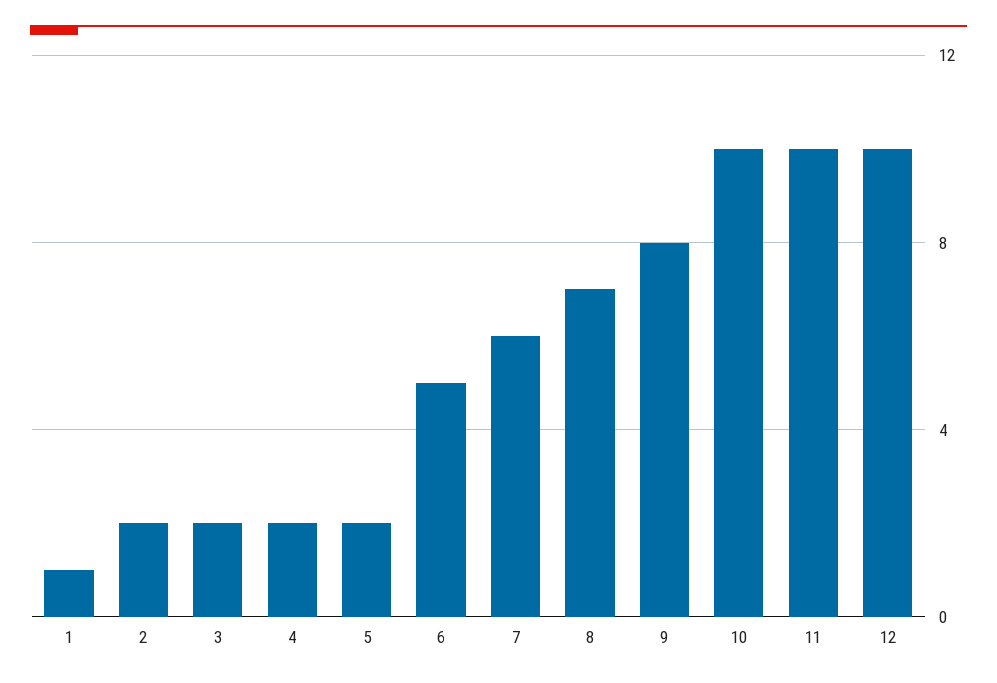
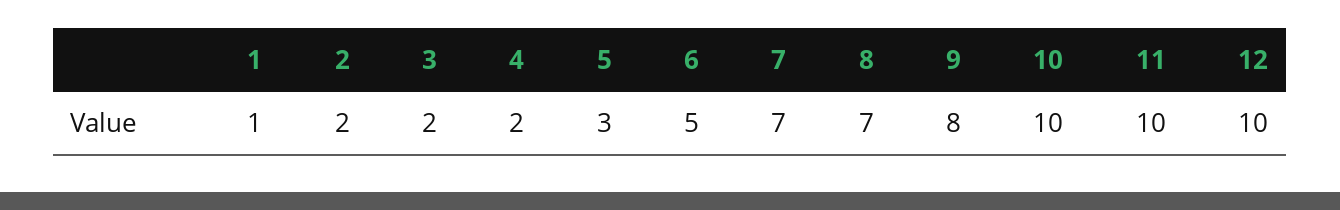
  {
    "1": 1,
    "2": 2,
    "3": 2,
    "4": 2,
-   "5": 2,
+   "5": 3,
    "6": 5,
-   "7": 6,
+   "7": 7,
    "8": 7,
    "9": 8,
    "10": 10,
    "11": 10,
    "12": 10
  }

